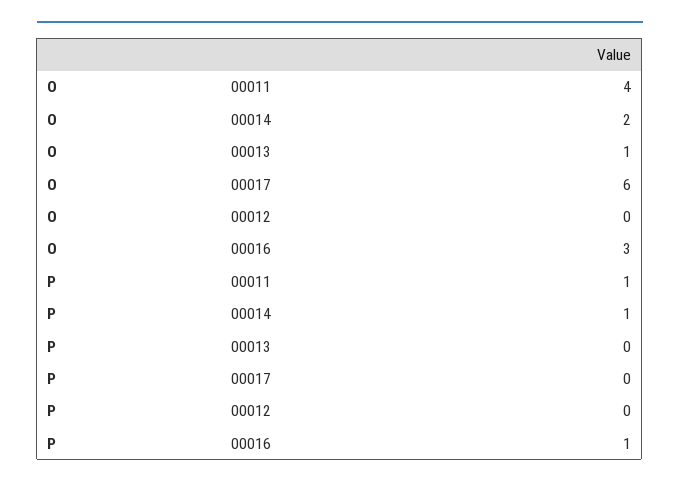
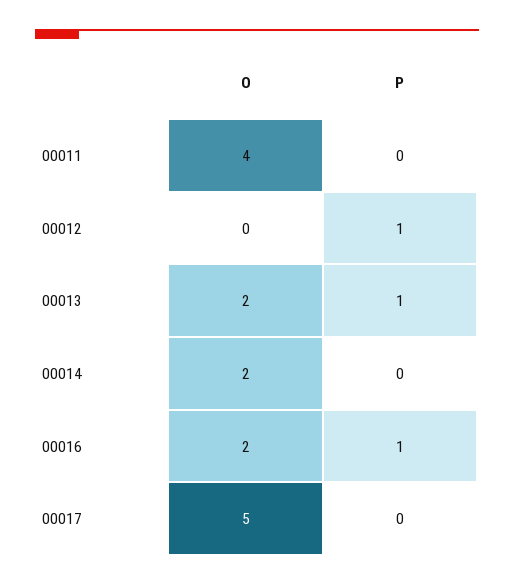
  {
    "O": {
      "00011": 4,
      "00014": 2,
-     "00013": 1,
+     "00013": 2,
-     "00017": 6,
+     "00017": 5,
      "00012": 0,
-     "00016": 3
+     "00016": 2
    },
    "P": {
-     "00011": 1,
+     "00011": 0,
-     "00014": 1,
+     "00014": 0,
-     "00013": 0,
+     "00013": 1,
      "00017": 0,
-     "00012": 0,
+     "00012": 1,
      "00016": 1
    }
  }

